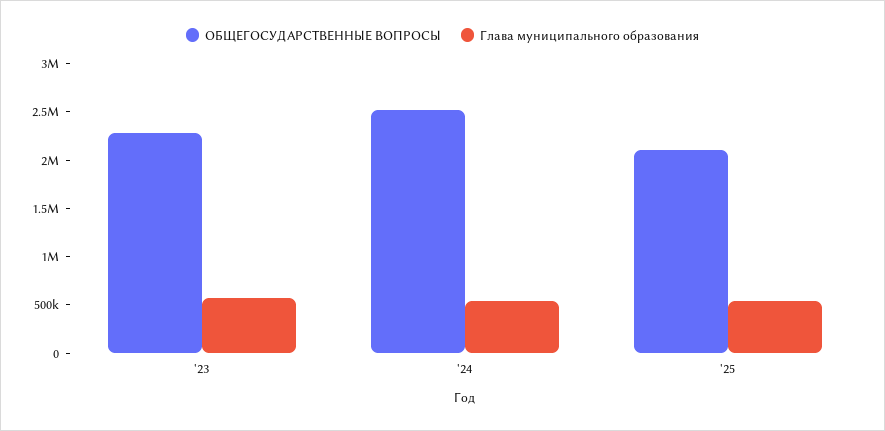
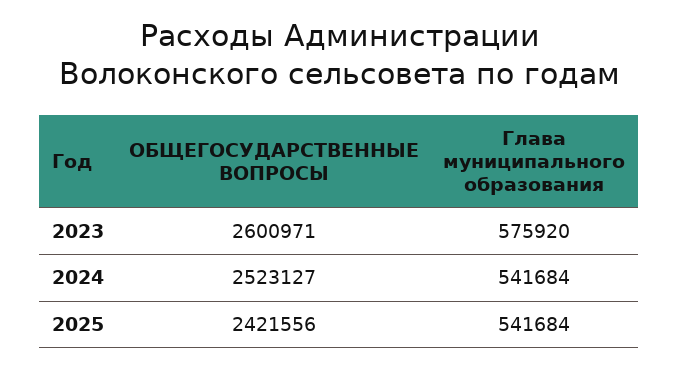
  {
    "ОБЩЕГОСУДАРСТВЕННЫЕ ВОПРОСЫ": {
-     "'23": 2300000,
+     "'23": 2600971,
      "'24": 2523127,
-     "'25": 2100000
+     "'25": 2421556
    },
    "Глава муниципального образования": {
      "'23": 575920,
      "'24": 541684,
      "'25": 541684
    }
  }

